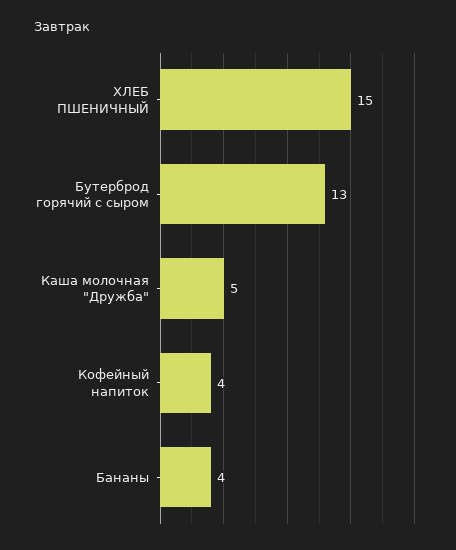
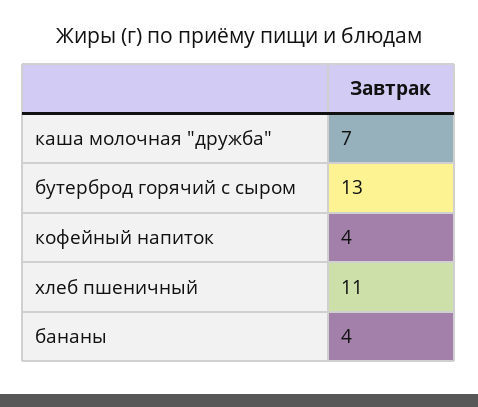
  {
-   "ХЛЕБ ПШЕНИЧНЫЙ": 15,
+   "ХЛЕБ ПШЕНИЧНЫЙ": 11,
    "Бутерброд горячий с сыром": 13,
-   "Каша молочная \"Дружба\"": 5,
+   "Каша молочная \"Дружба\"": 7,
    "Кофейный напиток": 4,
    "Бананы": 4
  }

